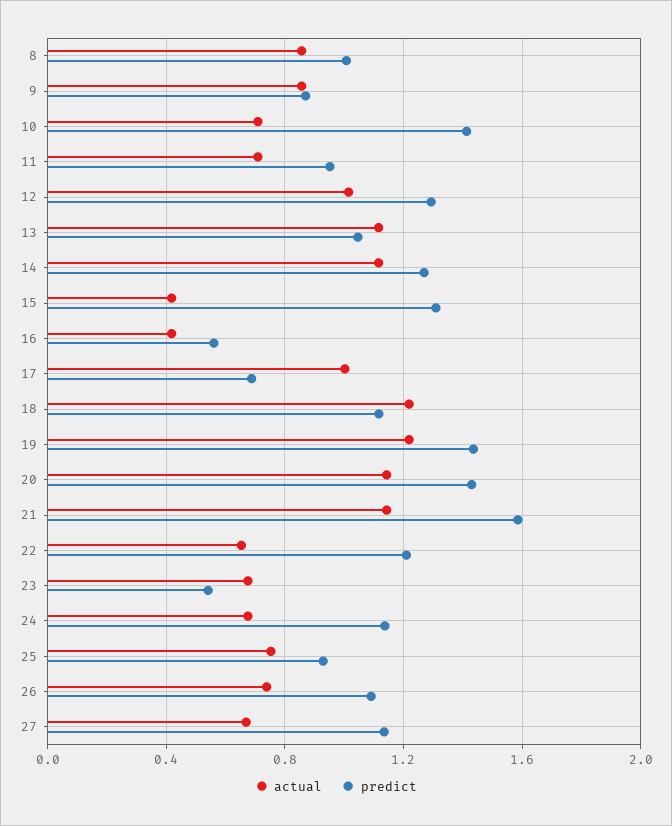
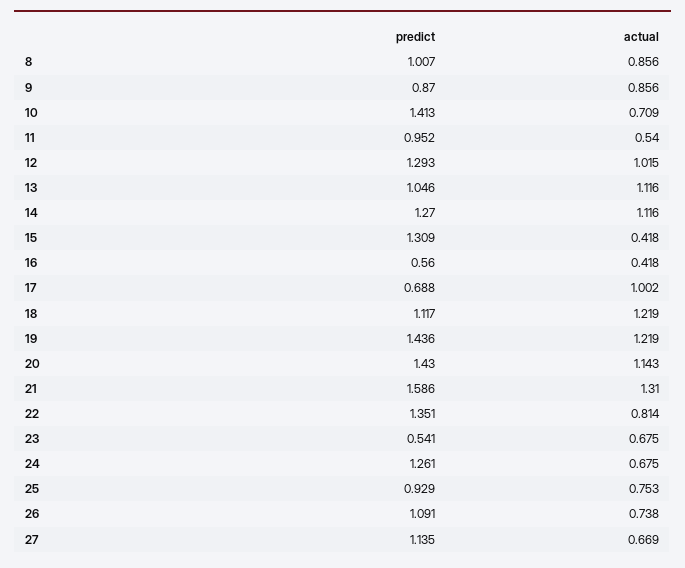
  {
    "actual": {
      "8": 0.856,
      "9": 0.856,
      "10": 0.709,
-     "11": 0.7,
+     "11": 0.54,
      "12": 1.015,
      "13": 1.116,
      "14": 1.116,
      "15": 0.418,
      "16": 0.418,
      "17": 1.002,
      "18": 1.219,
      "19": 1.219,
      "20": 1.143,
-     "21": 1.15,
+     "21": 1.31,
-     "22": 0.65,
+     "22": 0.814,
      "23": 0.675,
      "24": 0.675,
      "25": 0.753,
      "26": 0.738,
      "27": 0.669
    },
    "predict": {
      "8": 1.007,
      "9": 0.87,
      "10": 1.413,
      "11": 0.952,
      "12": 1.293,
      "13": 1.046,
      "14": 1.27,
      "15": 1.309,
      "16": 0.56,
      "17": 0.688,
      "18": 1.117,
      "19": 1.436,
      "20": 1.43,
      "21": 1.586,
-     "22": 1.2,
+     "22": 1.351,
      "23": 0.541,
-     "24": 1.15,
+     "24": 1.261,
      "25": 0.929,
      "26": 1.091,
      "27": 1.135
    }
  }

